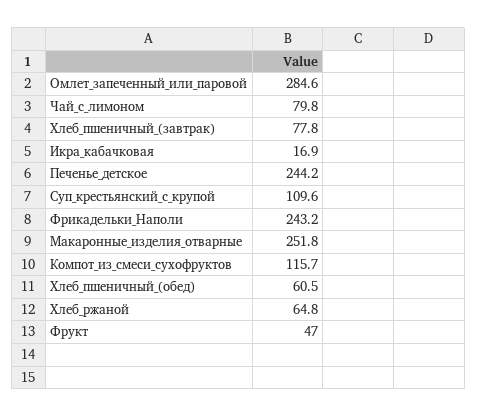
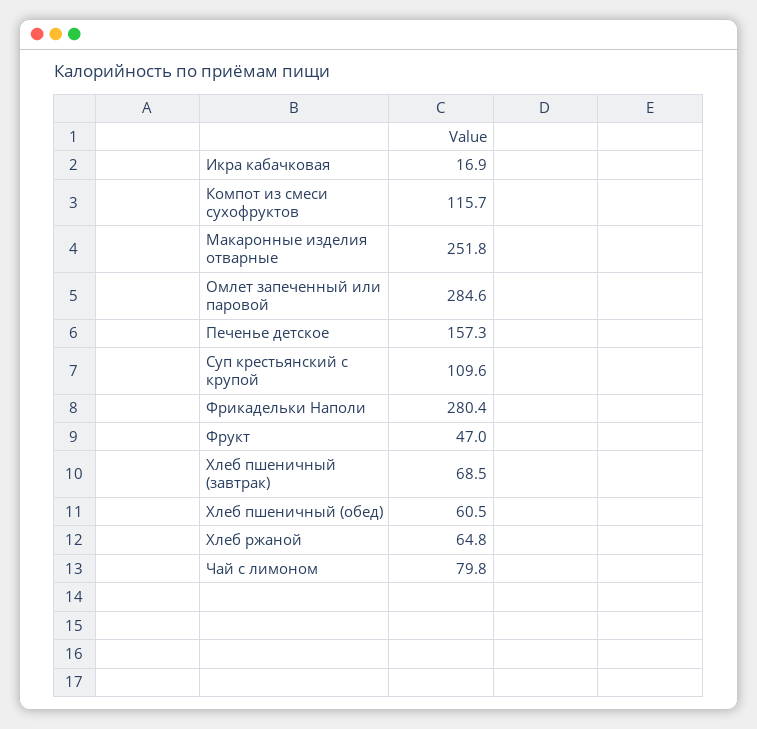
  {
    "Омлет_запеченный_или_паровой": 284.6,
    "Чай_с_лимоном": 79.8,
-   "Хлеб_пшеничный_(завтрак)": 77.8,
+   "Хлеб_пшеничный_(завтрак)": 68.5,
    "Икра_кабачковая": 16.9,
-   "Печенье_детское": 244.2,
+   "Печенье_детское": 157.3,
    "Суп_крестьянский_с_крупой": 109.6,
-   "Фрикадельки_Наполи": 243.2,
+   "Фрикадельки_Наполи": 280.4,
    "Макаронные_изделия_отварные": 251.8,
    "Компот_из_смеси_сухофруктов": 115.7,
    "Хлеб_пшеничный_(обед)": 60.5,
    "Хлеб_ржаной": 64.8,
    "Фрукт": 47
  }

